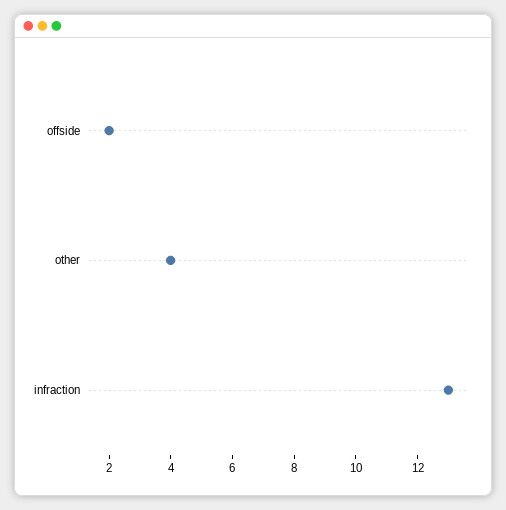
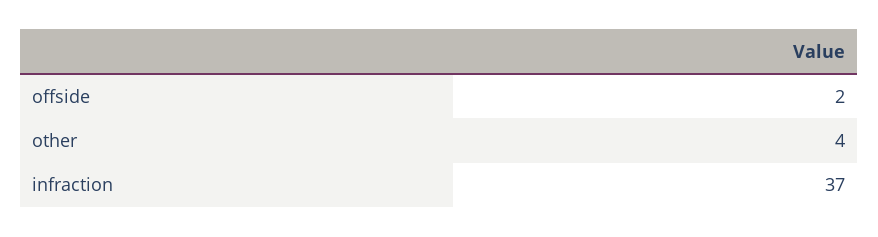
  {
    "offside": 2,
    "other": 4,
-   "infraction": 13
+   "infraction": 37
  }

